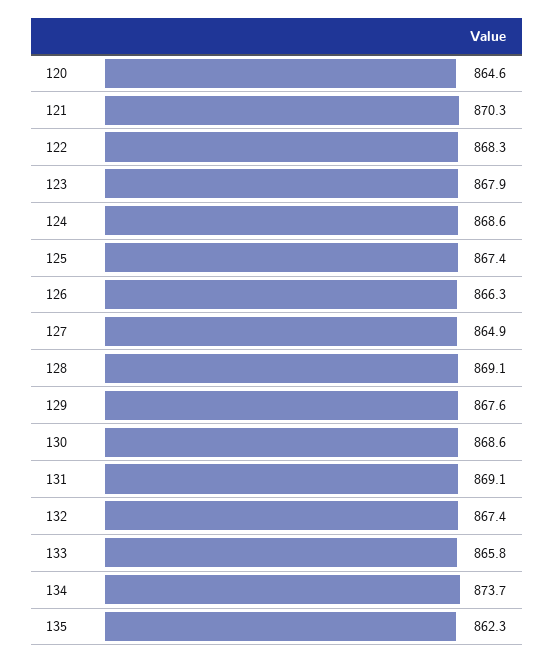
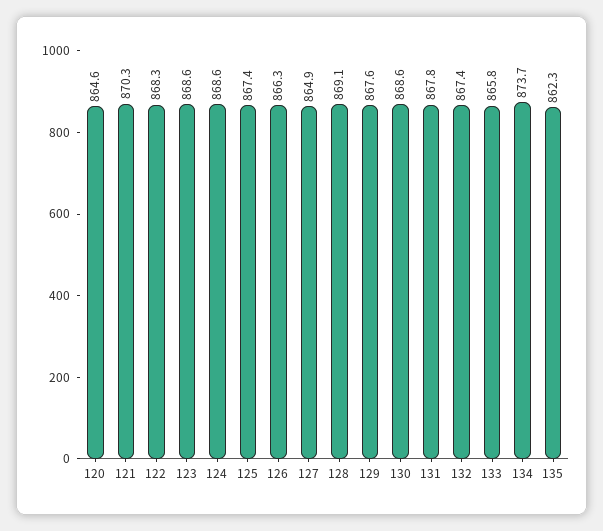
  {
    "120": 864.6,
    "121": 870.3,
    "122": 868.3,
-   "123": 867.9,
+   "123": 868.6,
    "124": 868.6,
    "125": 867.4,
    "126": 866.3,
    "127": 864.9,
    "128": 869.1,
    "129": 867.6,
    "130": 868.6,
-   "131": 869.1,
+   "131": 867.8,
    "132": 867.4,
    "133": 865.8,
    "134": 873.7,
    "135": 862.3
  }

